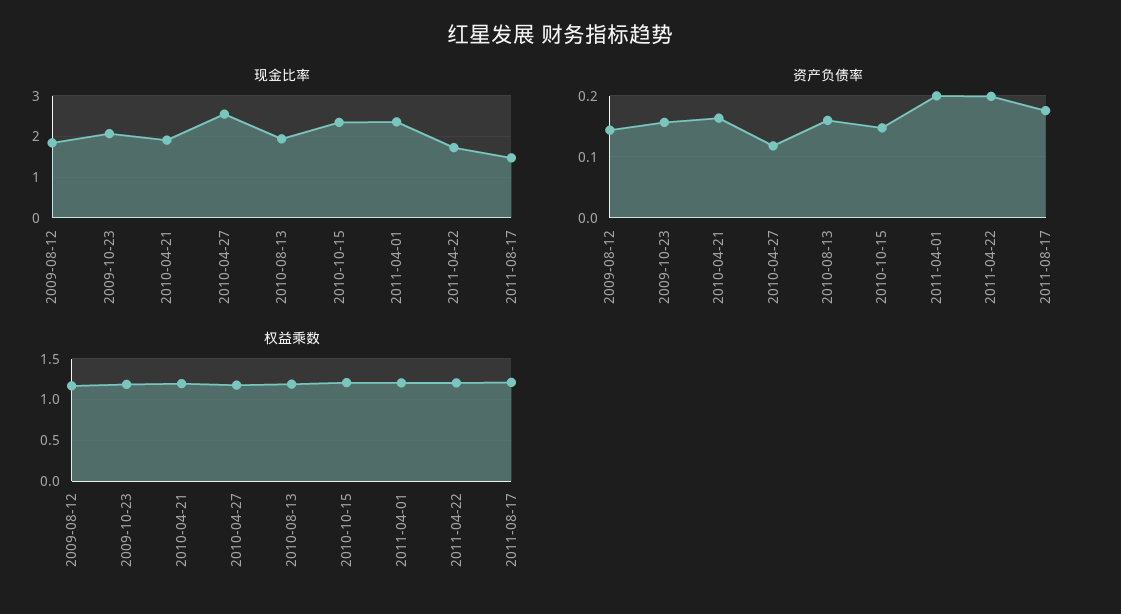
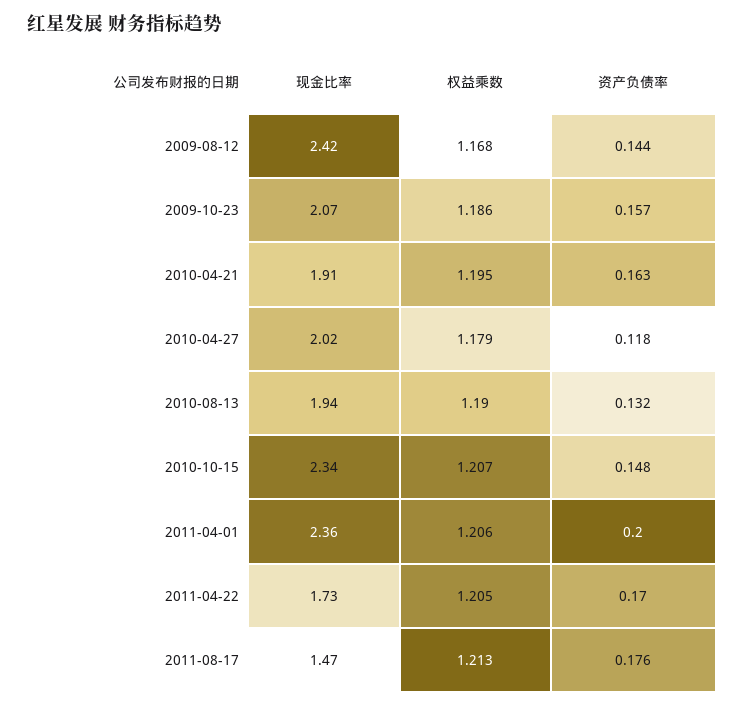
  {
    "现金比率": {
-     "2009-08-12": 1.8,
+     "2009-08-12": 2.42,
      "2009-10-23": 2.07,
      "2010-04-21": 1.91,
-     "2010-04-27": 2.6,
+     "2010-04-27": 2.02,
      "2010-08-13": 1.94,
      "2010-10-15": 2.34,
      "2011-04-01": 2.36,
      "2011-04-22": 1.73,
      "2011-08-17": 1.47
    },
    "资产负债率": {
      "2009-08-12": 0.144,
      "2009-10-23": 0.157,
      "2010-04-21": 0.163,
      "2010-04-27": 0.118,
-     "2010-08-13": 0.16,
+     "2010-08-13": 0.132,
      "2010-10-15": 0.148,
      "2011-04-01": 0.2,
-     "2011-04-22": 0.2,
+     "2011-04-22": 0.17,
      "2011-08-17": 0.176
    },
    "权益乘数": {
      "2009-08-12": 1.168,
      "2009-10-23": 1.186,
      "2010-04-21": 1.195,
      "2010-04-27": 1.179,
      "2010-08-13": 1.19,
      "2010-10-15": 1.207,
      "2011-04-01": 1.206,
      "2011-04-22": 1.205,
      "2011-08-17": 1.213
    }
  }

